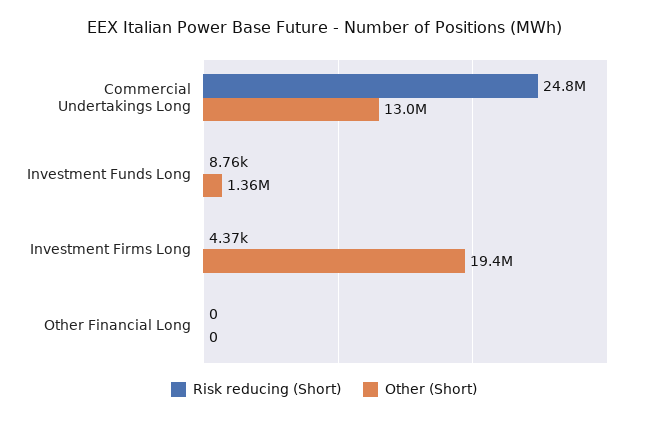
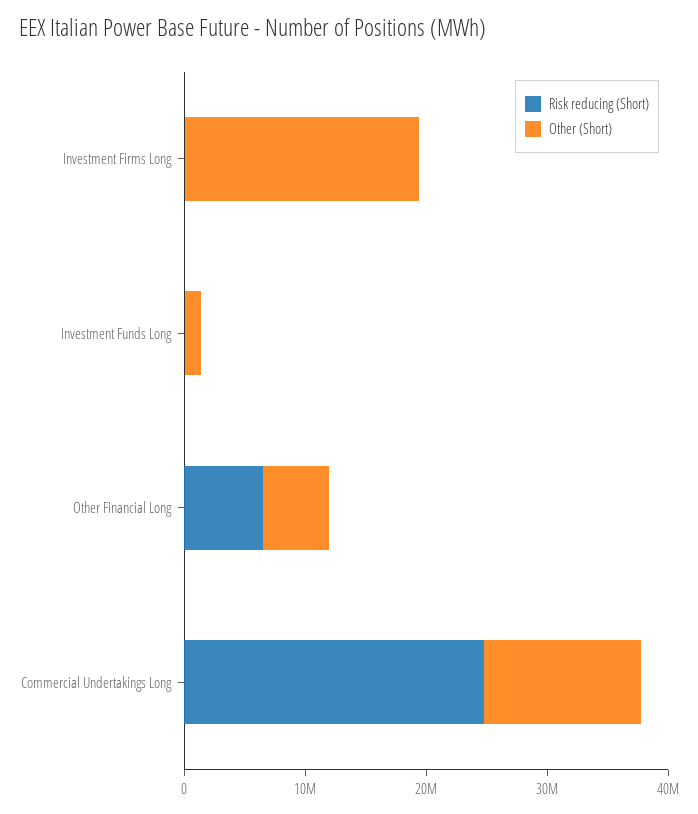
  {
    "Risk reducing (Short)": {
      "Commercial Undertakings Long": 24800000,
      "Investment Funds Long": 8760,
      "Investment Firms Long": 4370,
-     "Other Financial Long": 0
+     "Other Financial Long": 6000000
    },
    "Other (Short)": {
      "Commercial Undertakings Long": 13000000,
      "Investment Funds Long": 1360000,
      "Investment Firms Long": 19400000,
-     "Other Financial Long": 0
+     "Other Financial Long": 6000000
    }
  }

